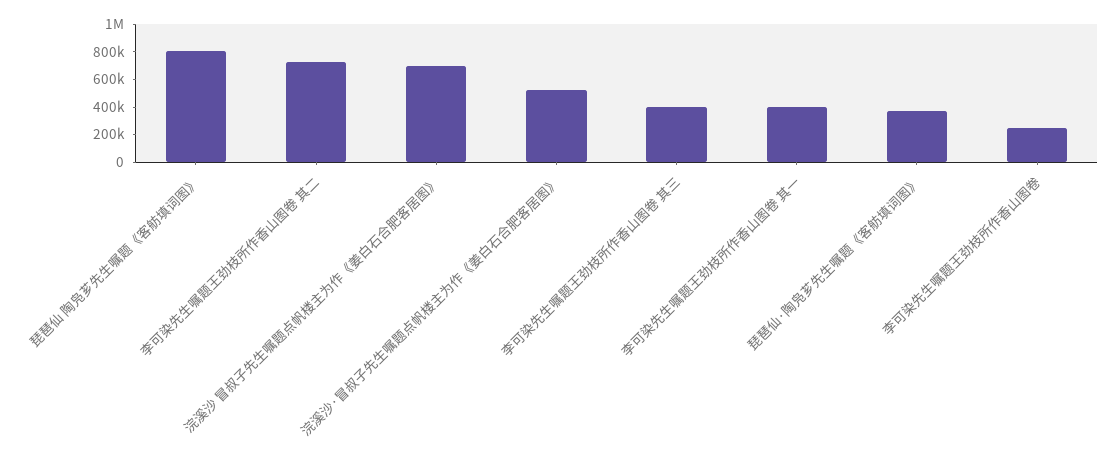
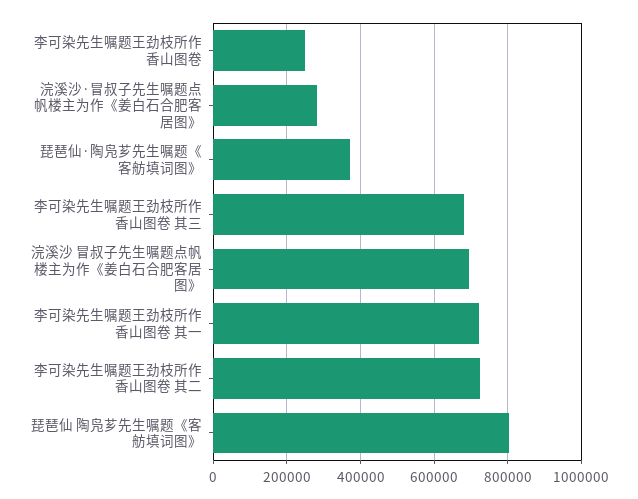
  {
    "琵琶仙 陶凫芗先生嘱题《客舫填词图》": 800000,
    "李可染先生嘱题王劲枝所作香山图卷 其二": 720000,
    "浣溪沙 冒叔子先生嘱题点帆楼主为作《姜白石合肥客居图》": 700000,
-   "浣溪沙·冒叔子先生嘱题点帆楼主为作《姜白石合肥客居图》": 500000,
+   "浣溪沙·冒叔子先生嘱题点帆楼主为作《姜白石合肥客居图》": 280000,
-   "李可染先生嘱题王劲枝所作香山图卷 其三": 400000,
+   "李可染先生嘱题王劲枝所作香山图卷 其三": 680000,
-   "李可染先生嘱题王劲枝所作香山图卷 其一": 400000,
+   "李可染先生嘱题王劲枝所作香山图卷 其一": 720000,
    "琵琶仙·陶凫芗先生嘱题《客舫填词图》": 380000,
    "李可染先生嘱题王劲枝所作香山图卷": 260000
  }

